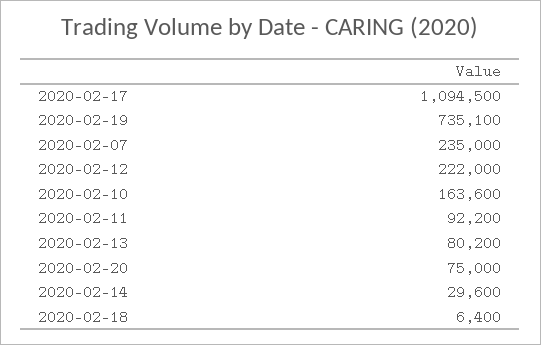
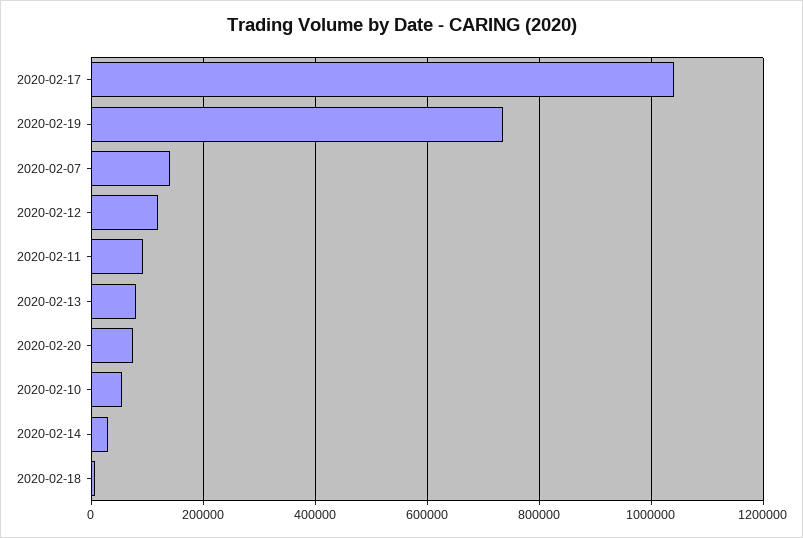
  {
-   "2020-02-17": 1094500,
+   "2020-02-17": 1040000,
    "2020-02-19": 735100,
-   "2020-02-07": 235000,
+   "2020-02-07": 140000,
-   "2020-02-12": 222000,
+   "2020-02-12": 120000,
-   "2020-02-10": 163600,
+   "2020-02-10": 60000,
    "2020-02-11": 92200,
    "2020-02-13": 80200,
    "2020-02-20": 75000,
    "2020-02-14": 29600,
    "2020-02-18": 6400
  }

